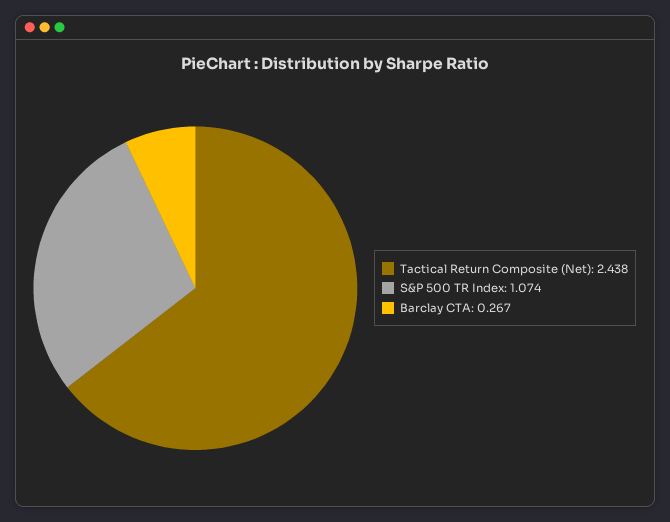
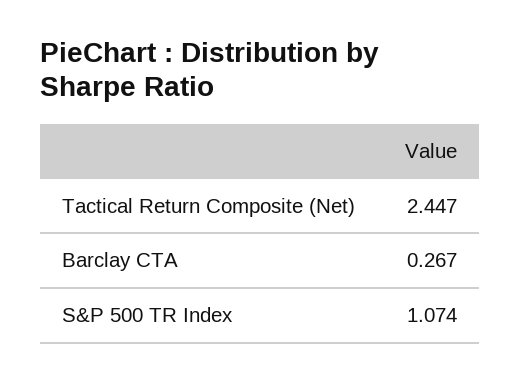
  {
-   "Tactical Return Composite (Net)": 2.438,
+   "Tactical Return Composite (Net)": 2.447,
    "S&P 500 TR Index": 1.074,
    "Barclay CTA": 0.267
  }

